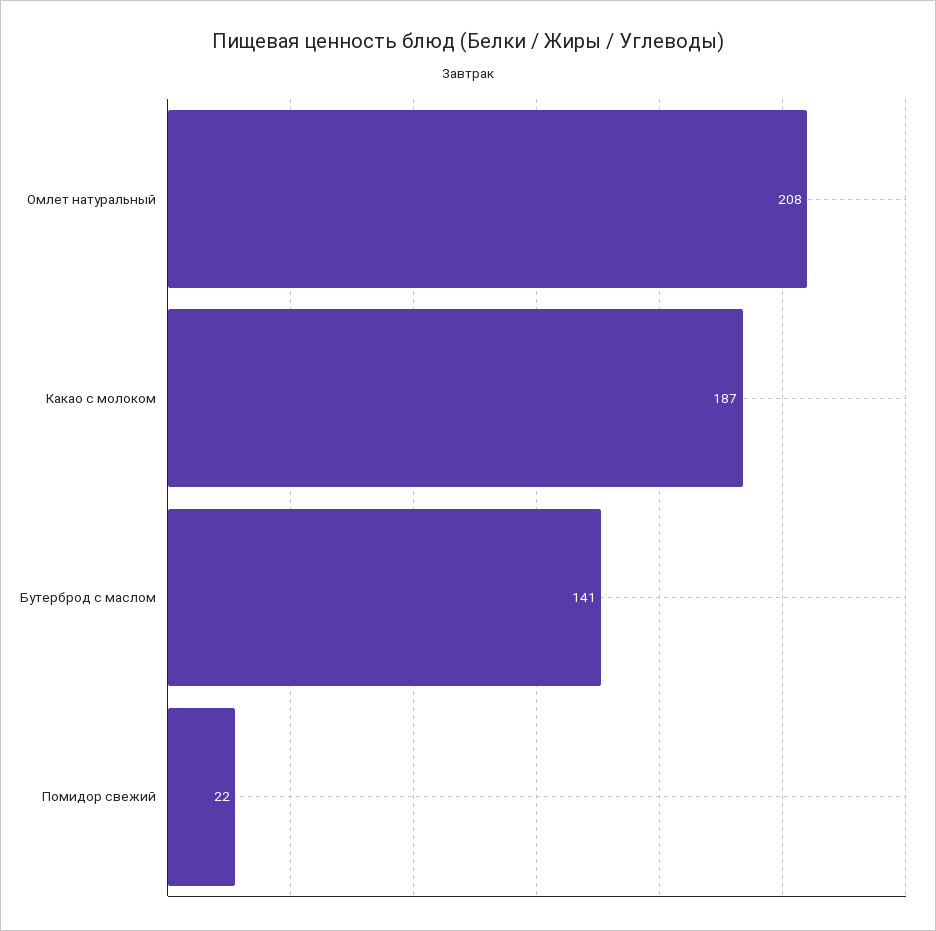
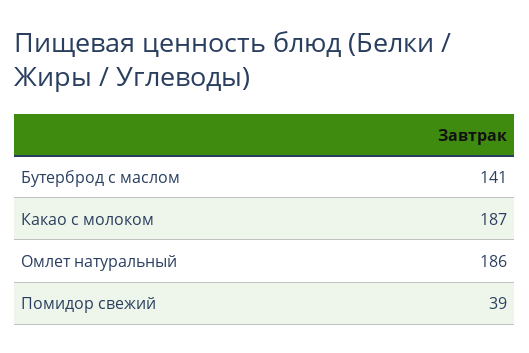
  {
-   "Омлет натуральный": 208,
+   "Омлет натуральный": 186,
    "Какао с молоком": 187,
    "Бутерброд с маслом": 141,
-   "Помидор свежий": 22
+   "Помидор свежий": 39
  }

